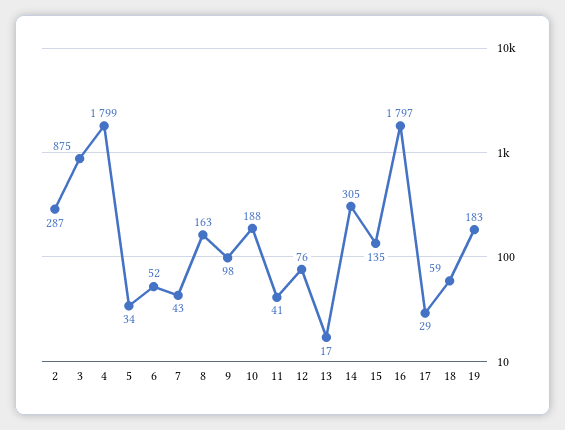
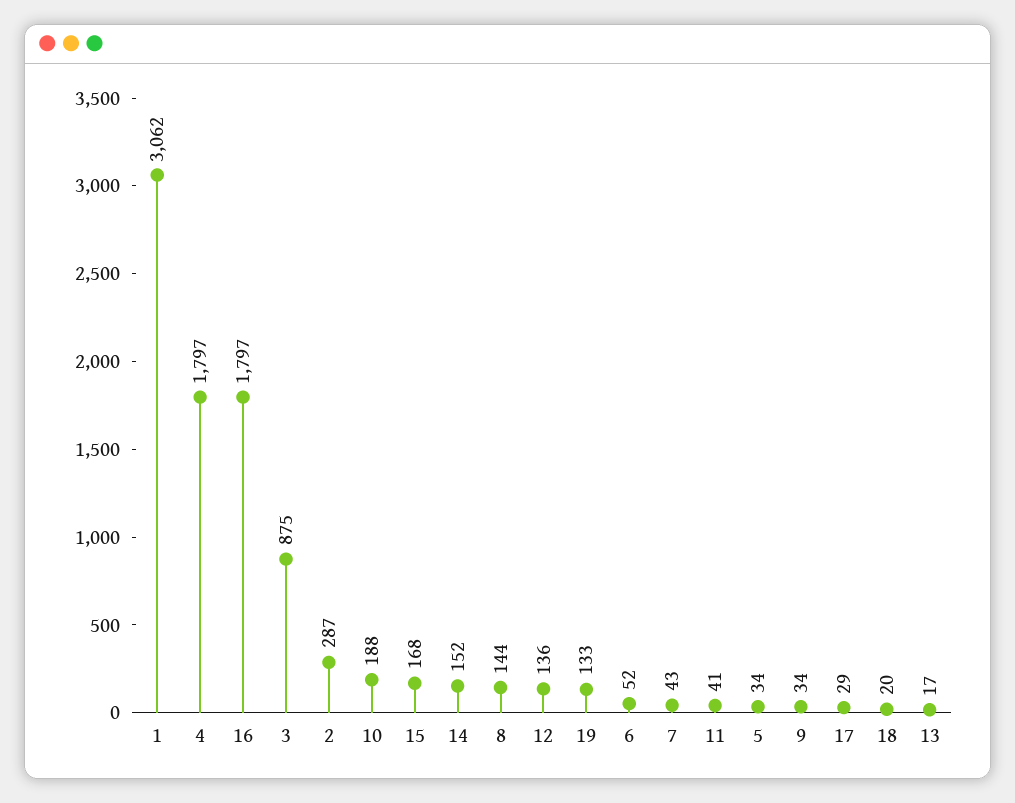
  {
    "2": 287,
    "3": 875,
-   "4": 1799,
+   "4": 1797,
    "5": 34,
    "6": 52,
    "7": 43,
-   "8": 163,
+   "8": 144,
-   "9": 98,
+   "9": 34,
    "10": 188,
    "11": 41,
-   "12": 76,
+   "12": 136,
    "13": 17,
-   "14": 305,
+   "14": 152,
-   "15": 135,
+   "15": 168,
    "16": 1797,
    "17": 29,
-   "18": 59,
+   "18": 20,
-   "19": 183
+   "19": 133,
+   "1": 3062
  }

